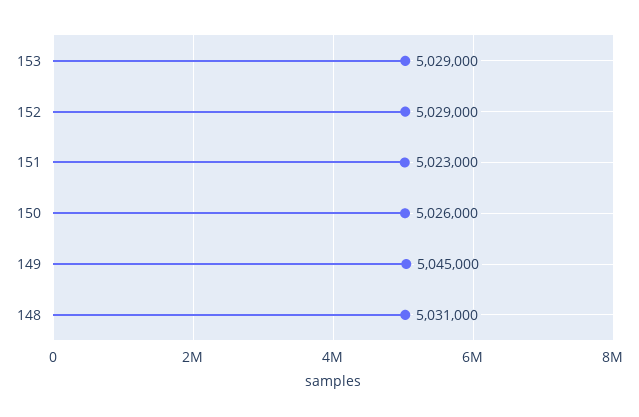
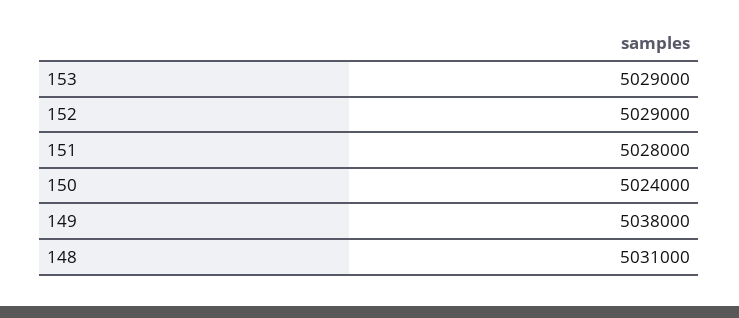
  {
    "153": 5029000,
    "152": 5029000,
-   "151": 5023000,
+   "151": 5028000,
-   "150": 5026000,
+   "150": 5024000,
-   "149": 5045000,
+   "149": 5038000,
    "148": 5031000
  }

